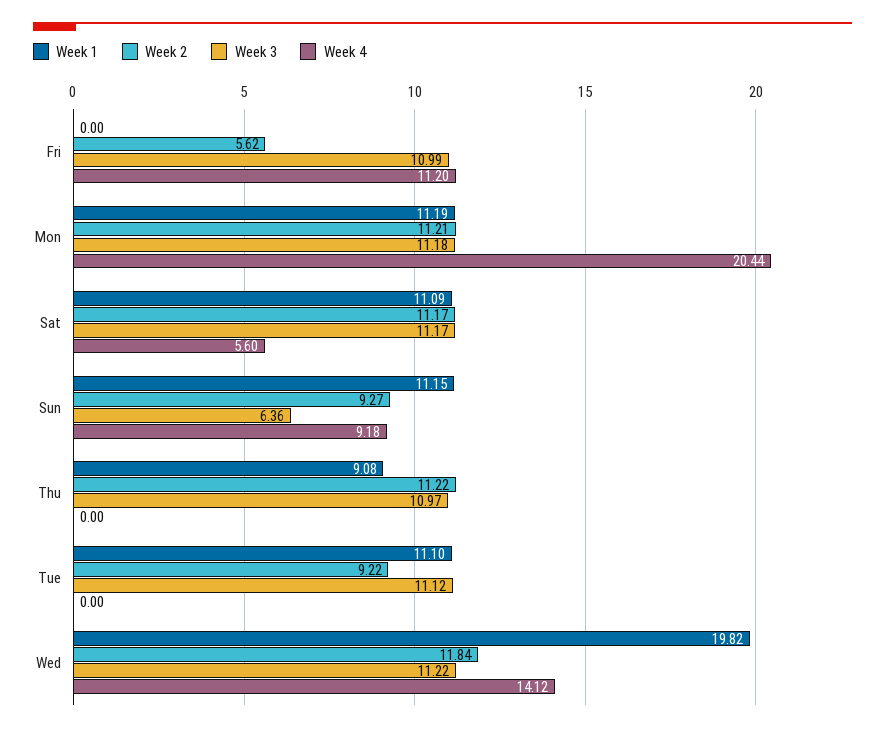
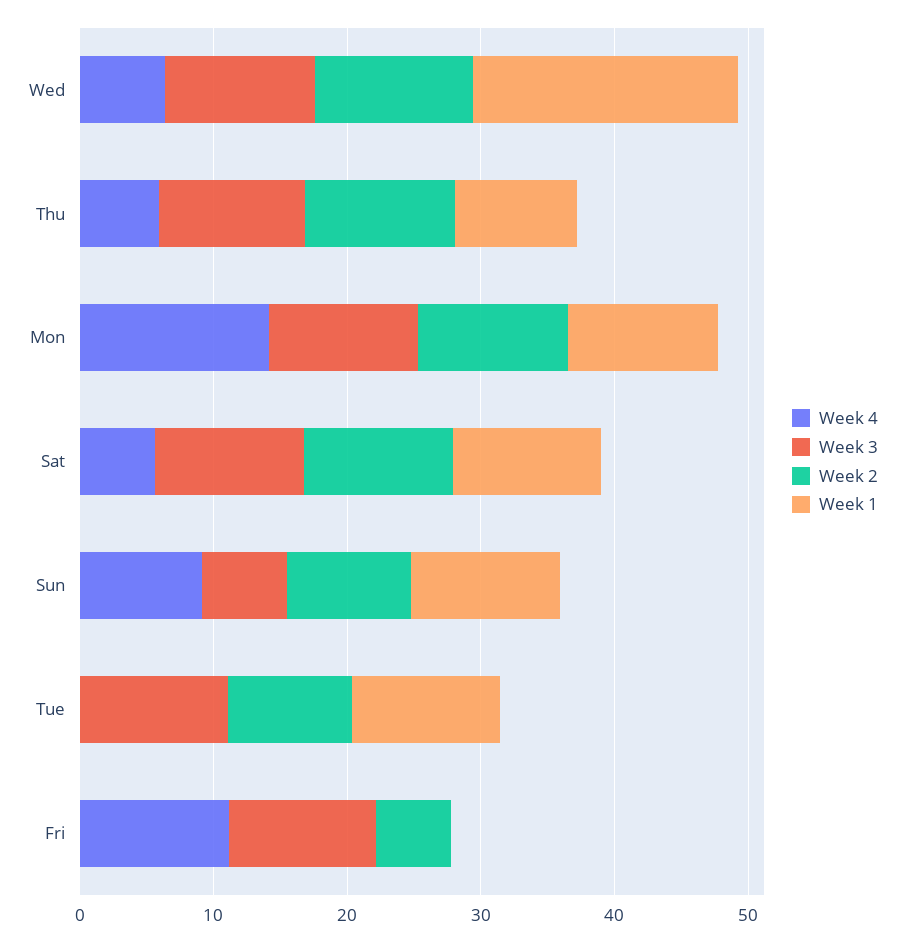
  {
    "Week 1": {
      "Fri": 0,
      "Mon": 11.19,
      "Sat": 11.09,
      "Sun": 11.15,
      "Thu": 9.08,
      "Tue": 11.1,
      "Wed": 19.82
    },
    "Week 2": {
      "Fri": 5.62,
      "Mon": 11.21,
      "Sat": 11.17,
      "Sun": 9.27,
      "Thu": 11.22,
      "Tue": 9.22,
      "Wed": 11.84
    },
    "Week 3": {
      "Fri": 10.99,
      "Mon": 11.18,
      "Sat": 11.17,
      "Sun": 6.36,
      "Thu": 10.97,
      "Tue": 11.12,
      "Wed": 11.22
    },
    "Week 4": {
      "Fri": 11.2,
-     "Mon": 20.44,
+     "Mon": 14,
      "Sat": 5.6,
      "Sun": 9.18,
-     "Thu": 0,
+     "Thu": 6,
      "Tue": 0,
-     "Wed": 14.12
+     "Wed": 6
    }
  }

